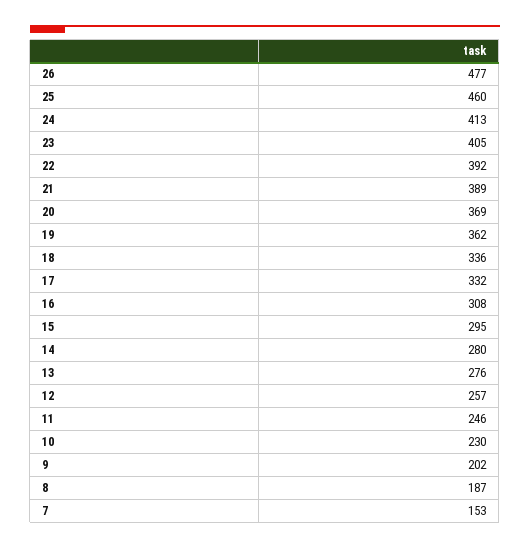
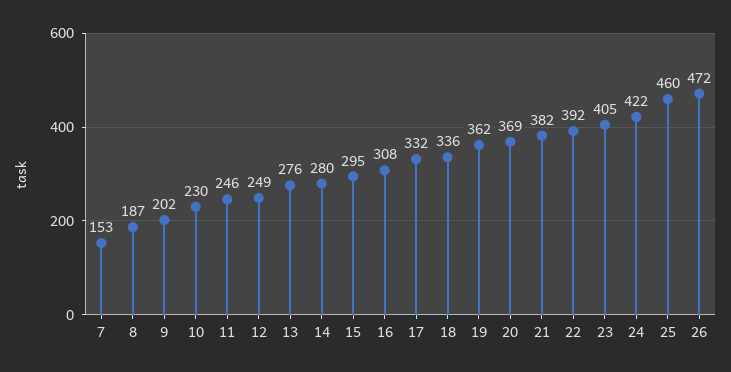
  {
-   "26": 477,
+   "26": 472,
    "25": 460,
-   "24": 413,
+   "24": 422,
    "23": 405,
    "22": 392,
-   "21": 389,
+   "21": 382,
    "20": 369,
    "19": 362,
    "18": 336,
    "17": 332,
    "16": 308,
    "15": 295,
    "14": 280,
    "13": 276,
-   "12": 257,
+   "12": 249,
    "11": 246,
    "10": 230,
    "9": 202,
    "8": 187,
    "7": 153
  }

